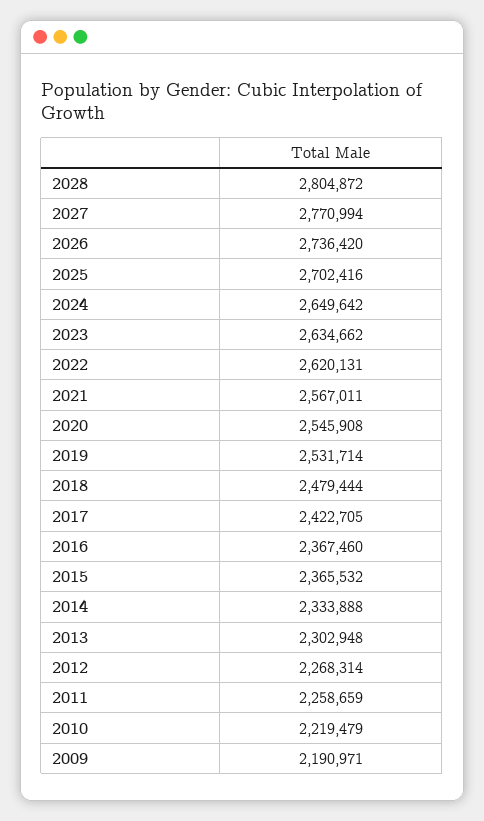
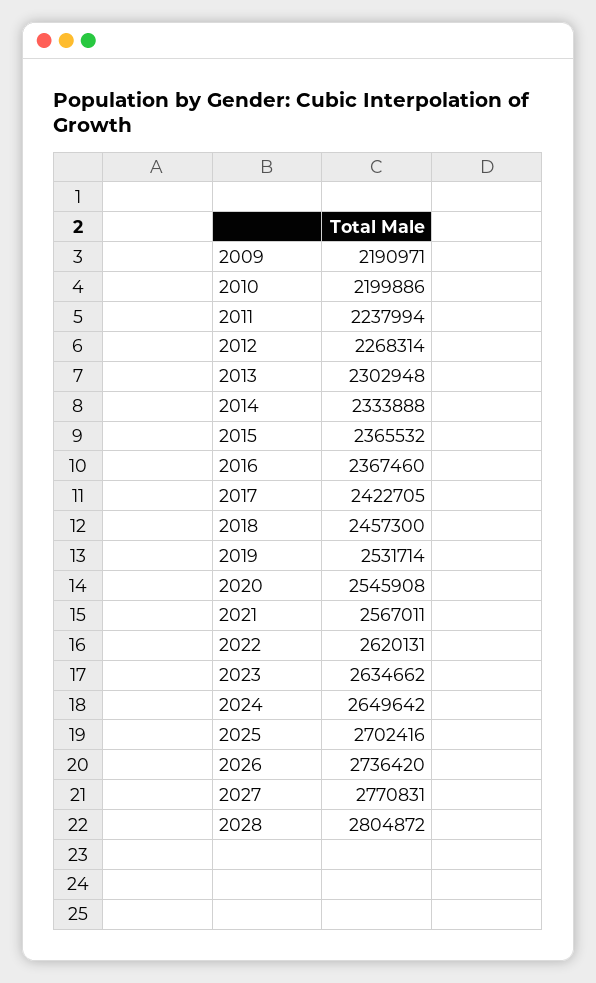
  {
    "2028": 2804872,
-   "2027": 2770994,
+   "2027": 2770831,
    "2026": 2736420,
    "2025": 2702416,
    "2024": 2649642,
    "2023": 2634662,
    "2022": 2620131,
    "2021": 2567011,
    "2020": 2545908,
    "2019": 2531714,
-   "2018": 2479444,
+   "2018": 2457300,
    "2017": 2422705,
    "2016": 2367460,
    "2015": 2365532,
    "2014": 2333888,
    "2013": 2302948,
    "2012": 2268314,
-   "2011": 2258659,
+   "2011": 2237994,
-   "2010": 2219479,
+   "2010": 2199886,
    "2009": 2190971
  }

